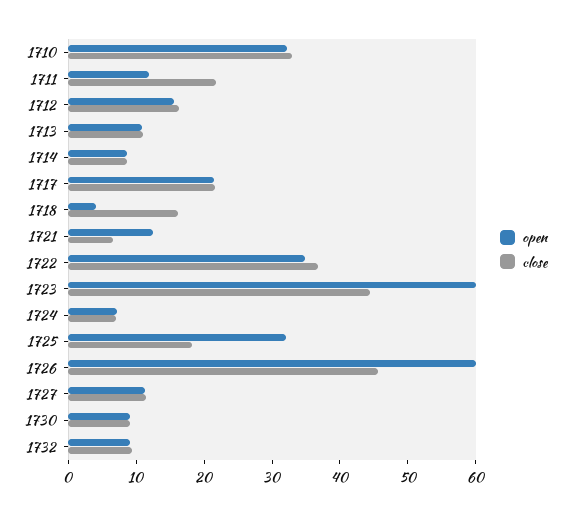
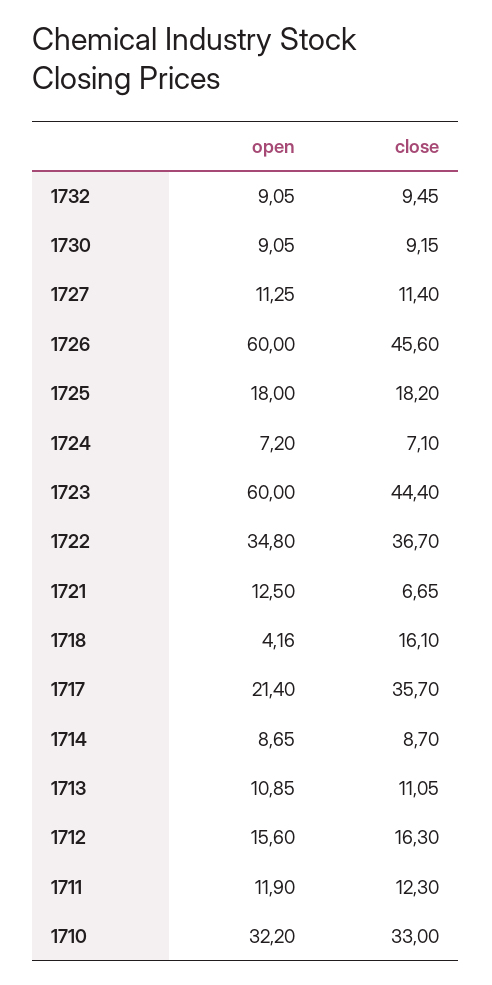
  {
    "open": {
      "1710": 32.2,
      "1711": 11.9,
      "1712": 15.6,
      "1713": 10.85,
      "1714": 8.65,
      "1717": 21.4,
      "1718": 4.16,
      "1721": 12.5,
      "1722": 34.8,
      "1723": 60,
      "1724": 7.2,
-     "1725": 32,
+     "1725": 18,
      "1726": 60,
      "1727": 11.25,
      "1730": 9.05,
      "1732": 9.05
    },
    "close": {
      "1710": 33,
-     "1711": 22,
+     "1711": 12.3,
      "1712": 16.3,
      "1713": 11.05,
      "1714": 8.7,
-     "1717": 22,
+     "1717": 35.7,
      "1718": 16.1,
      "1721": 6.65,
      "1722": 36.7,
      "1723": 44.4,
      "1724": 7.1,
      "1725": 18.2,
      "1726": 45.6,
      "1727": 11.4,
      "1730": 9.15,
      "1732": 9.45
    }
  }

